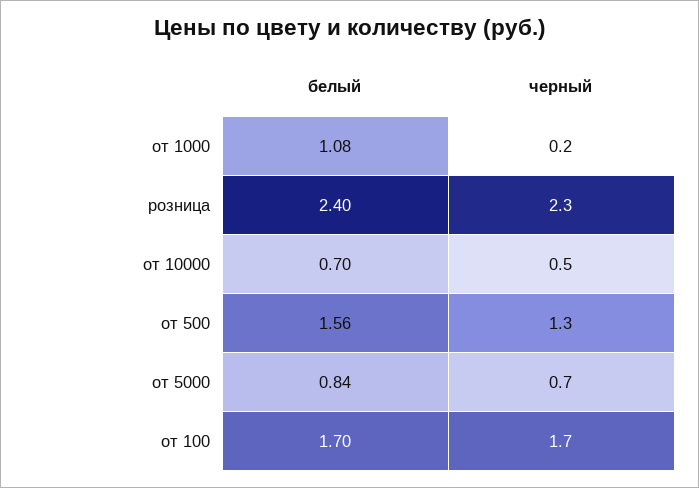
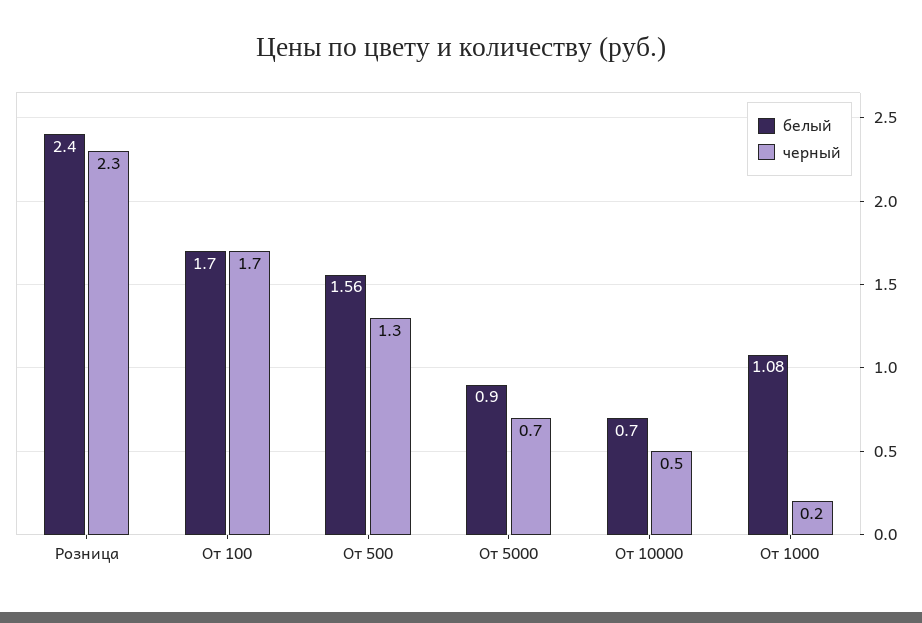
  {
    "белый": {
      "от 1000": 1.08,
      "розница": 2.4,
      "от 10000": 0.7,
      "от 500": 1.56,
-     "от 5000": 0.84,
+     "от 5000": 0.9,
      "от 100": 1.7
    },
    "черный": {
      "от 1000": 0.2,
      "розница": 2.3,
      "от 10000": 0.5,
      "от 500": 1.3,
      "от 5000": 0.7,
      "от 100": 1.7
    }
  }

